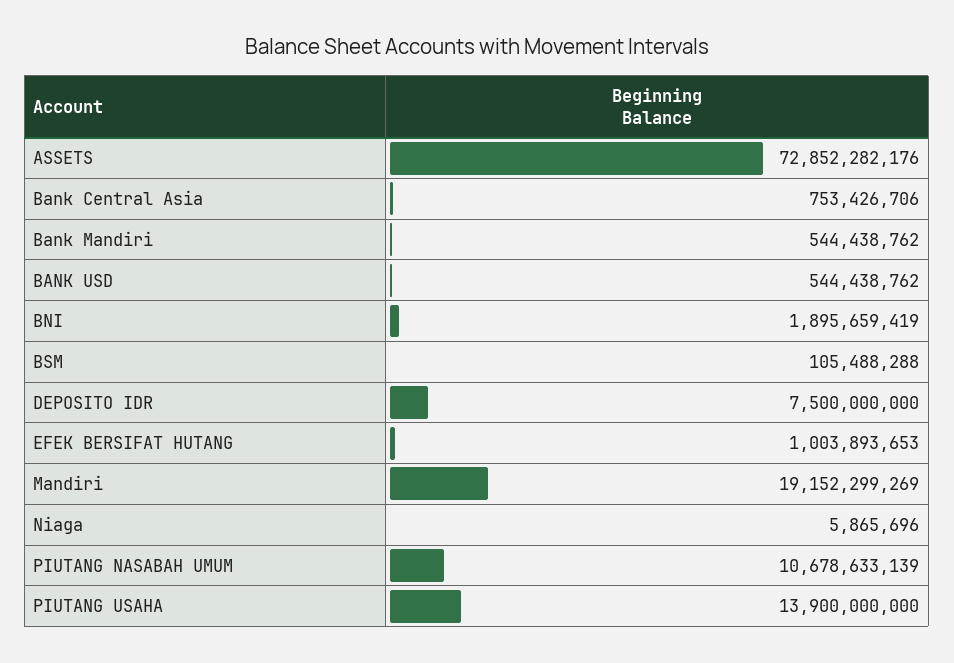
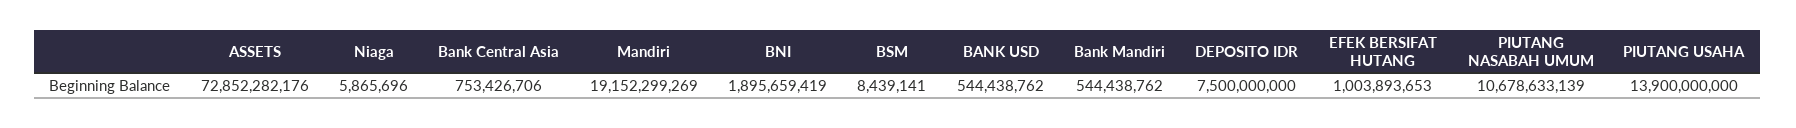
  {
    "ASSETS": 72852282176,
    "Bank Central Asia": 753426706,
    "Bank Mandiri": 544438762,
    "BANK USD": 544438762,
    "BNI": 1895659419,
-   "BSM": 105488288,
+   "BSM": 8439141,
    "DEPOSITO IDR": 7500000000,
    "EFEK BERSIFAT HUTANG": 1003893653,
    "Mandiri": 19152299269,
    "Niaga": 5865696,
    "PIUTANG NASABAH UMUM": 10678633139,
    "PIUTANG USAHA": 13900000000
  }

